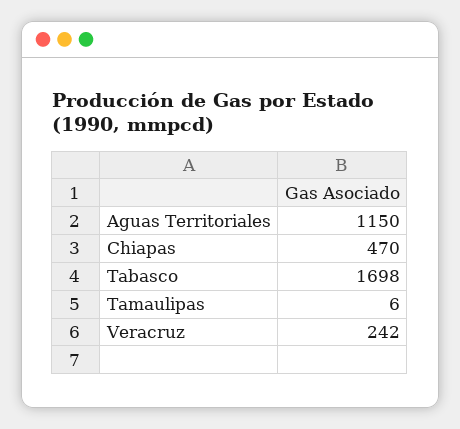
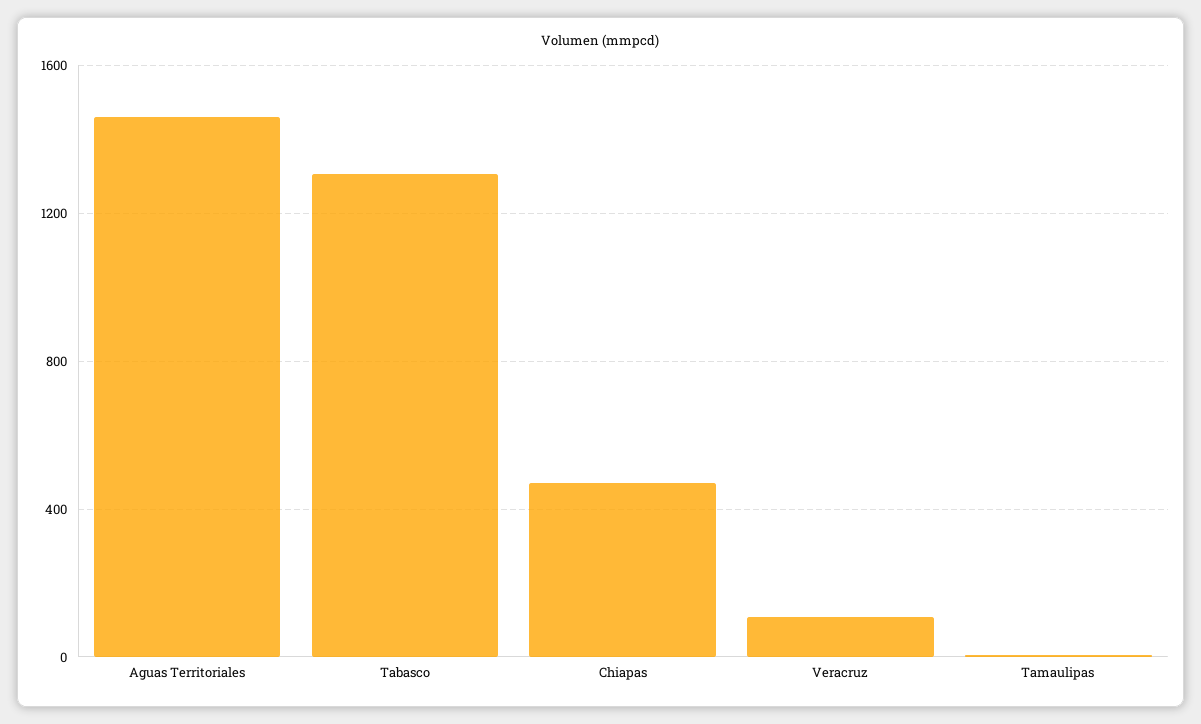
  {
-   "Aguas Territoriales": 1150,
+   "Aguas Territoriales": 1450,
    "Chiapas": 470,
-   "Tabasco": 1698,
+   "Tabasco": 1300,
    "Tamaulipas": 6,
-   "Veracruz": 242
+   "Veracruz": 100
  }

